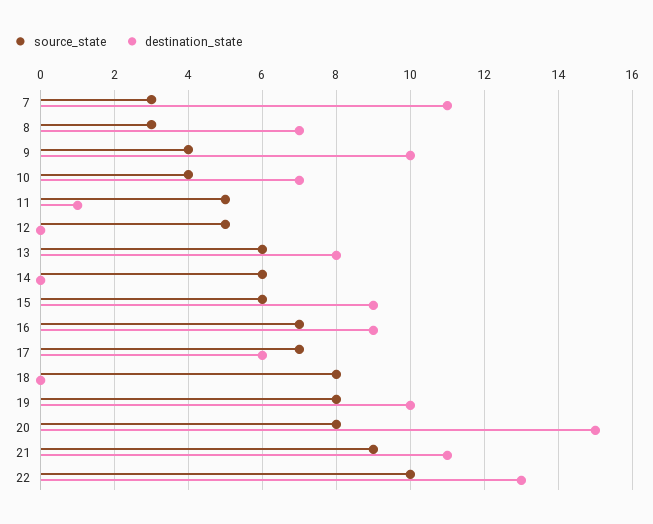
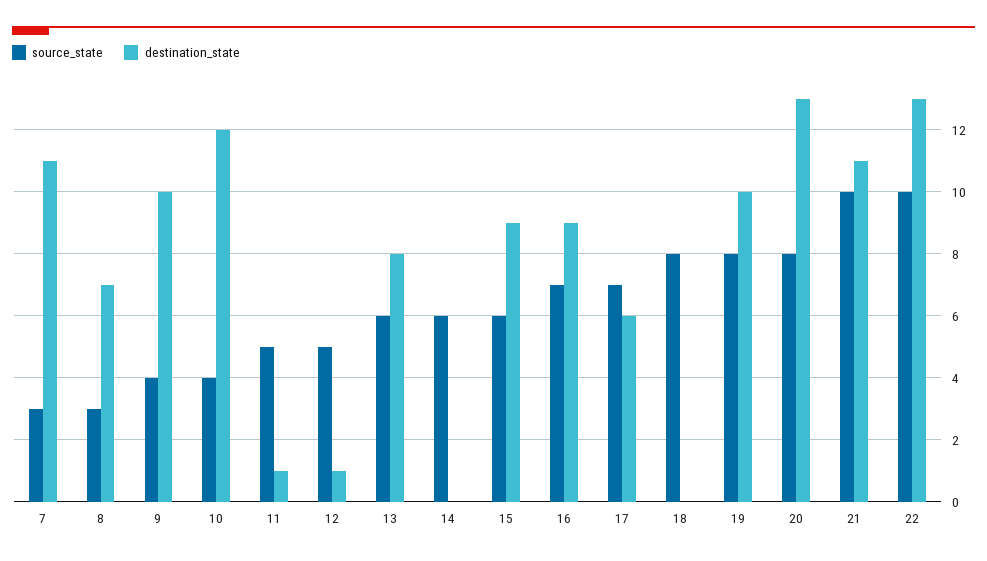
  {
    "source_state": {
      "7": 3,
      "8": 3,
      "9": 4,
      "10": 4,
      "11": 5,
      "12": 5,
      "13": 6,
      "14": 6,
      "15": 6,
      "16": 7,
      "17": 7,
      "18": 8,
      "19": 8,
      "20": 8,
-     "21": 9,
+     "21": 10,
      "22": 10
    },
    "destination_state": {
      "7": 11,
      "8": 7,
      "9": 10,
-     "10": 7,
+     "10": 12,
      "11": 1,
-     "12": 0,
+     "12": 1,
      "13": 8,
      "14": 0,
      "15": 9,
      "16": 9,
      "17": 6,
      "18": 0,
      "19": 10,
-     "20": 15,
+     "20": 13,
      "21": 11,
      "22": 13
    }
  }

